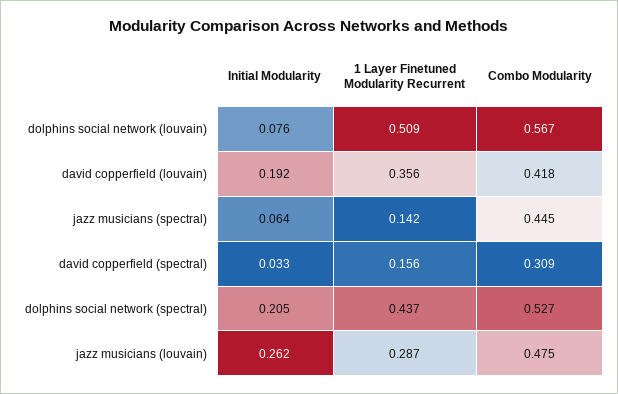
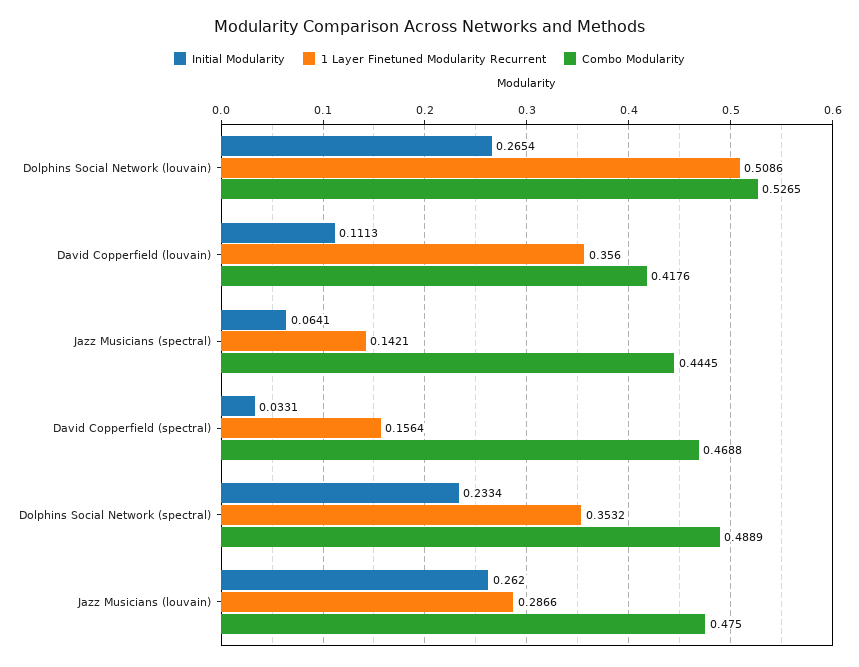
  {
    "Initial Modularity": {
-     "dolphins social network (louvain)": 0.076,
+     "dolphins social network (louvain)": 0.2654,
-     "david copperfield (louvain)": 0.192,
+     "david copperfield (louvain)": 0.1113,
      "jazz musicians (spectral)": 0.0641,
      "david copperfield (spectral)": 0.0331,
-     "dolphins social network (spectral)": 0.205,
+     "dolphins social network (spectral)": 0.2334,
      "jazz musicians (louvain)": 0.262
    },
    "1 Layer Finetuned Modularity Recurrent": {
      "dolphins social network (louvain)": 0.5086,
      "david copperfield (louvain)": 0.356,
      "jazz musicians (spectral)": 0.1421,
      "david copperfield (spectral)": 0.1564,
-     "dolphins social network (spectral)": 0.437,
+     "dolphins social network (spectral)": 0.3532,
      "jazz musicians (louvain)": 0.2866
    },
    "Combo Modularity": {
-     "dolphins social network (louvain)": 0.567,
+     "dolphins social network (louvain)": 0.5265,
      "david copperfield (louvain)": 0.4176,
      "jazz musicians (spectral)": 0.4445,
-     "david copperfield (spectral)": 0.309,
+     "david copperfield (spectral)": 0.4688,
-     "dolphins social network (spectral)": 0.527,
+     "dolphins social network (spectral)": 0.4889,
      "jazz musicians (louvain)": 0.475
    }
  }

